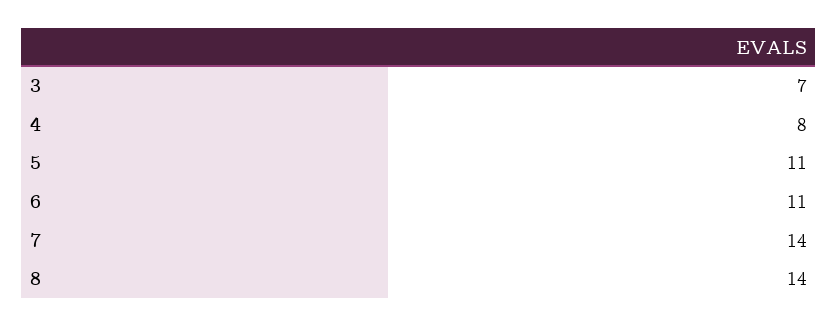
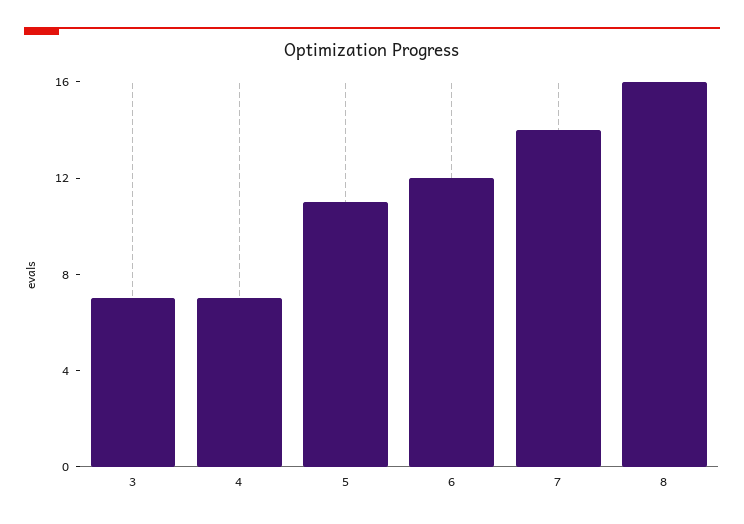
  {
    "3": 7,
-   "4": 8,
+   "4": 7,
    "5": 11,
-   "6": 11,
+   "6": 12,
    "7": 14,
-   "8": 14
+   "8": 16
  }

